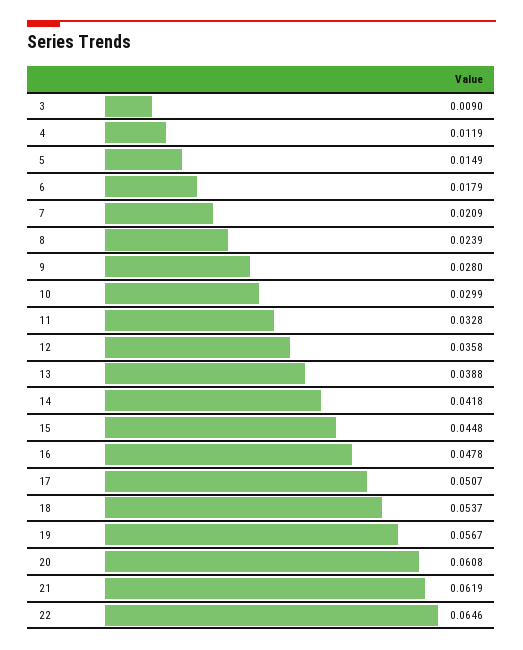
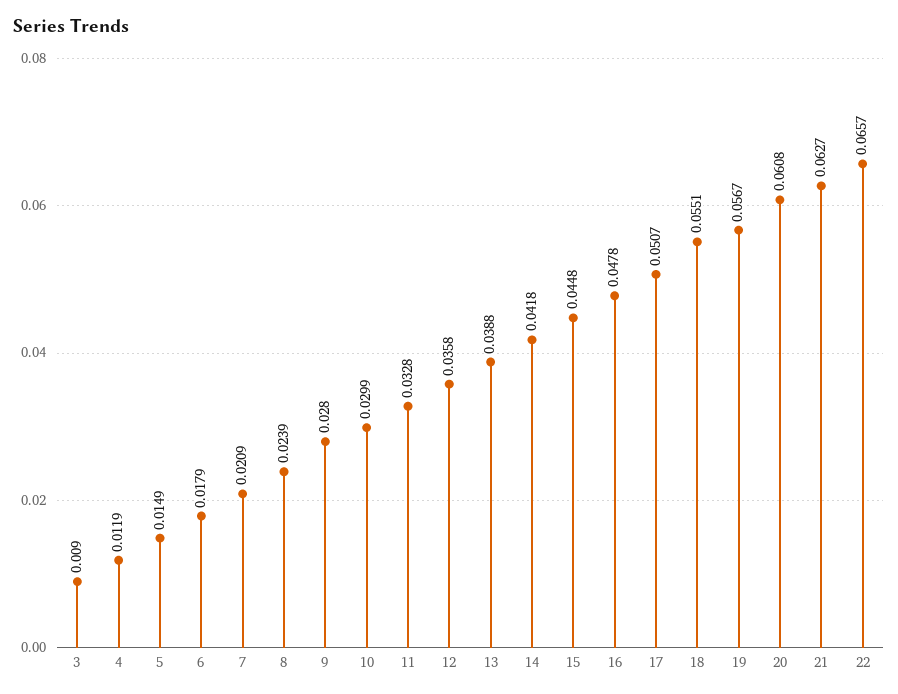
  {
    "3": 0.009,
    "4": 0.0119,
    "5": 0.0149,
    "6": 0.0179,
    "7": 0.0209,
    "8": 0.0239,
    "9": 0.028,
    "10": 0.0299,
    "11": 0.0328,
    "12": 0.0358,
    "13": 0.0388,
    "14": 0.0418,
    "15": 0.0448,
    "16": 0.0478,
    "17": 0.0507,
-   "18": 0.0537,
+   "18": 0.0551,
    "19": 0.0567,
    "20": 0.0608,
-   "21": 0.0619,
+   "21": 0.0627,
-   "22": 0.0646
+   "22": 0.0657
  }

